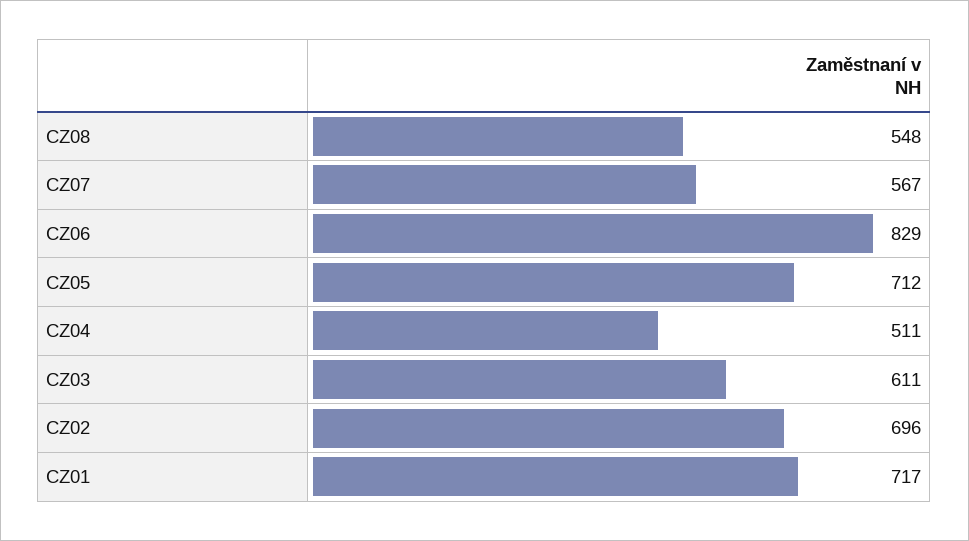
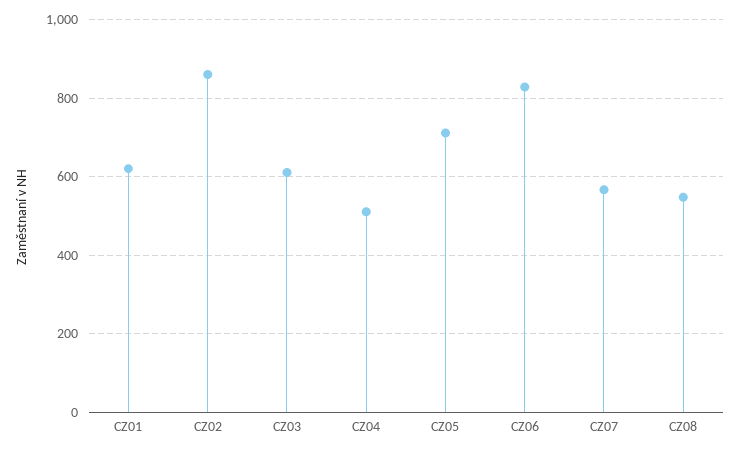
  {
    "CZ08": 548,
    "CZ07": 567,
    "CZ06": 829,
    "CZ05": 712,
    "CZ04": 511,
    "CZ03": 611,
-   "CZ02": 696,
+   "CZ02": 860,
-   "CZ01": 717
+   "CZ01": 620
  }

